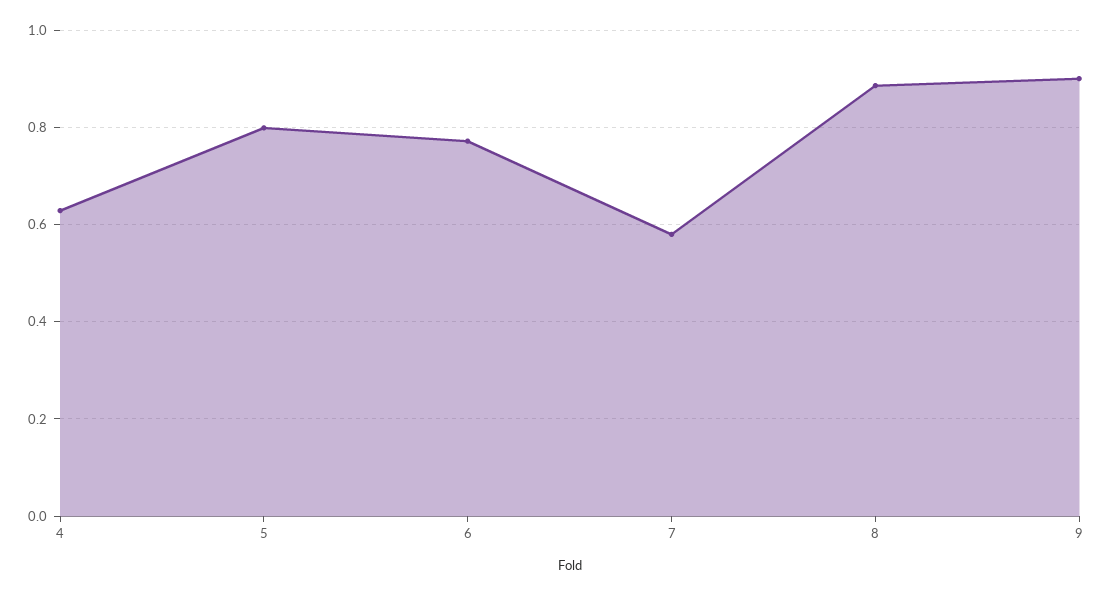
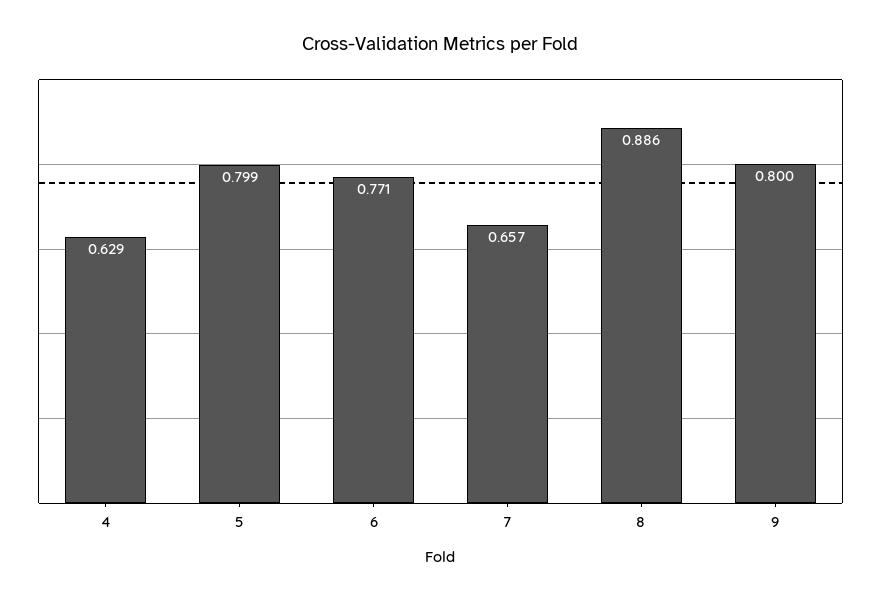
  {
    "4": 0.629,
    "5": 0.799,
    "6": 0.771,
-   "7": 0.58,
+   "7": 0.657,
    "8": 0.886,
-   "9": 0.9
+   "9": 0.8
  }

